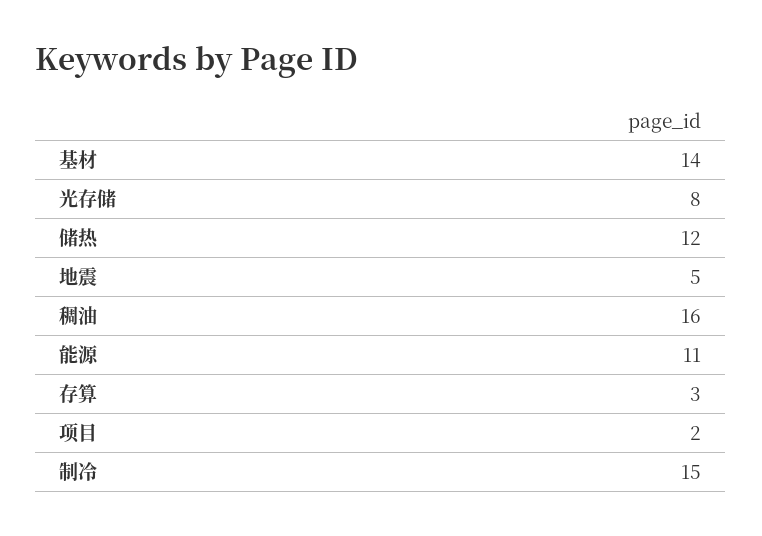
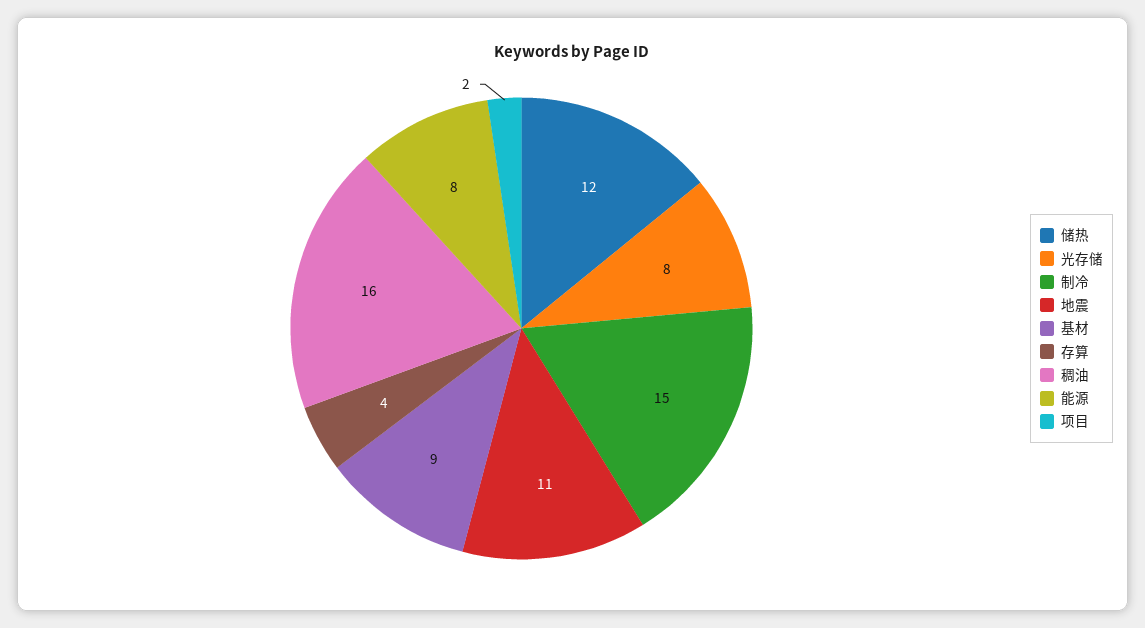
  {
-   "基材": 14,
+   "基材": 9,
    "光存储": 8,
    "储热": 12,
-   "地震": 5,
+   "地震": 11,
    "稠油": 16,
-   "能源": 11,
+   "能源": 8,
-   "存算": 3,
+   "存算": 4,
    "项目": 2,
    "制冷": 15
  }

